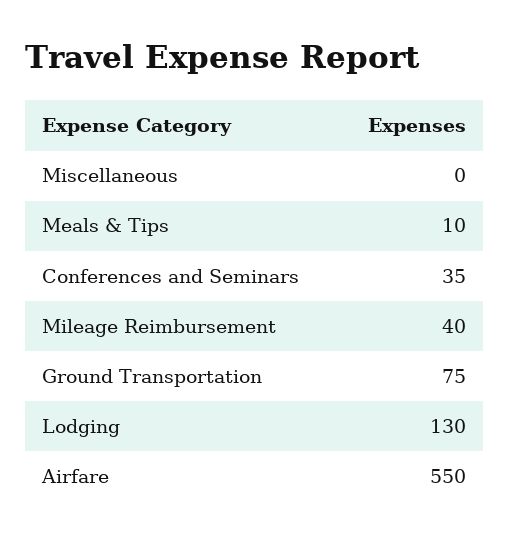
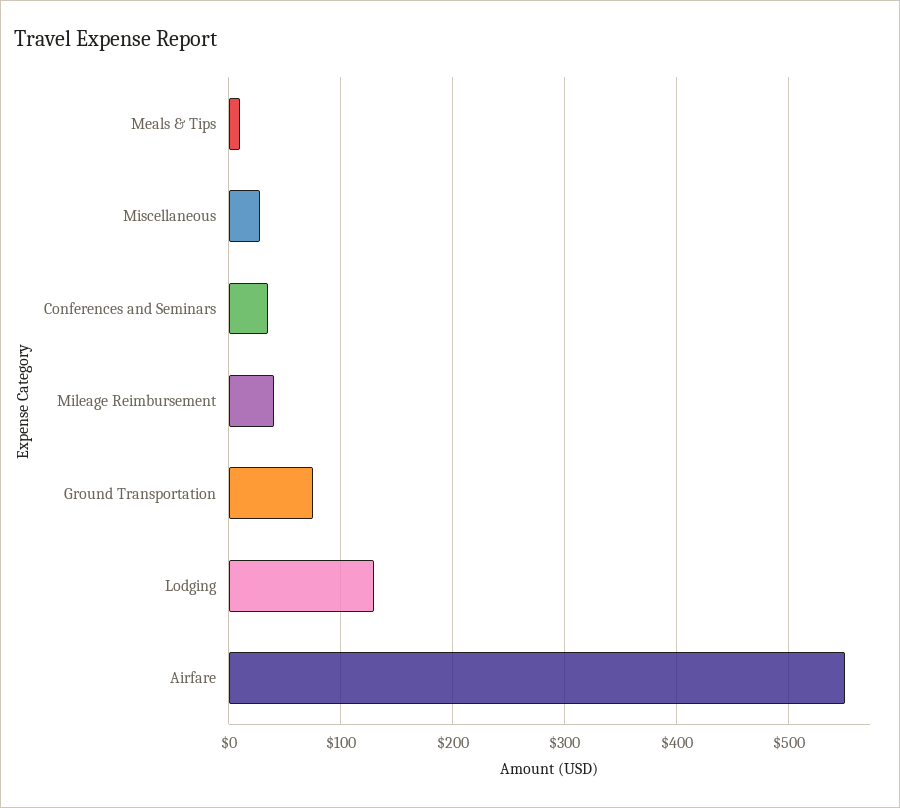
  {
-   "Miscellaneous": 0,
+   "Miscellaneous": 30,
    "Meals & Tips": 10,
    "Conferences and Seminars": 35,
    "Mileage Reimbursement": 40,
    "Ground Transportation": 75,
    "Lodging": 130,
    "Airfare": 550
  }

